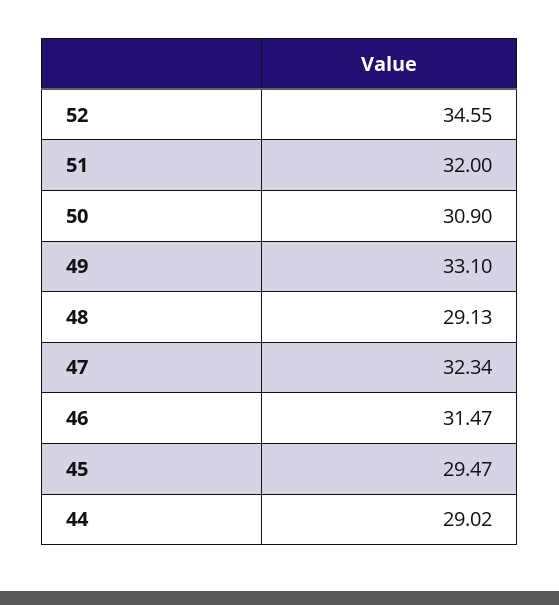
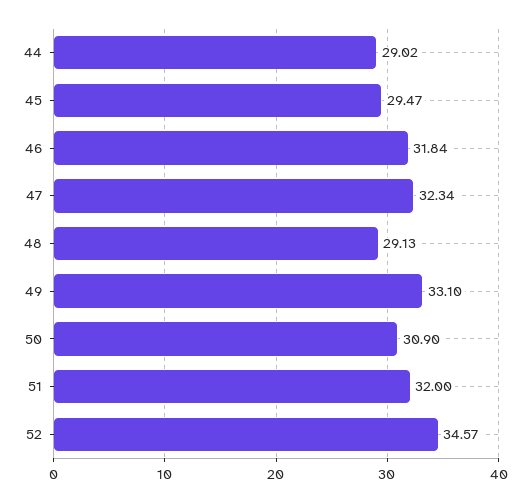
  {
-   "52": 34.55,
+   "52": 34.57,
    "51": 32,
    "50": 30.9,
    "49": 33.1,
    "48": 29.13,
    "47": 32.34,
-   "46": 31.47,
+   "46": 31.84,
    "45": 29.47,
    "44": 29.02
  }

